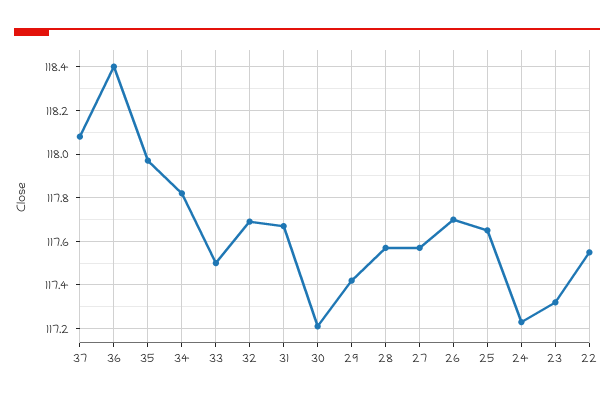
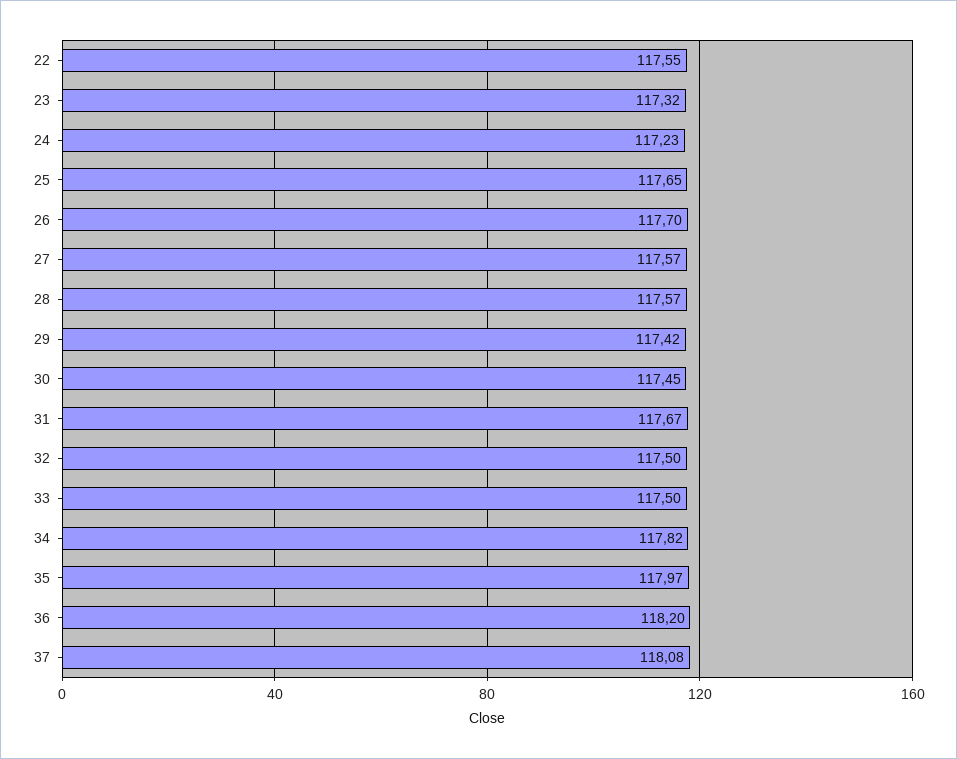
  {
    "37": 118.08,
-   "36": 118.4,
+   "36": 118.2,
    "35": 117.97,
    "34": 117.82,
    "33": 117.5,
-   "32": 117.7,
+   "32": 117.5,
    "31": 117.67,
-   "30": 117.2,
+   "30": 117.45,
    "29": 117.42,
    "28": 117.57,
    "27": 117.57,
    "26": 117.7,
    "25": 117.65,
    "24": 117.23,
    "23": 117.32,
    "22": 117.55
  }

